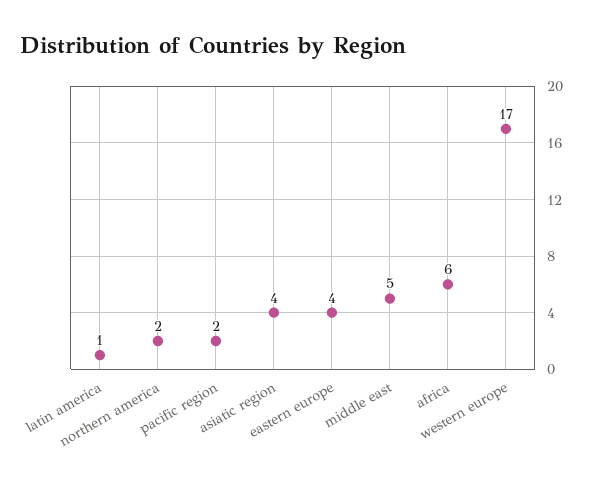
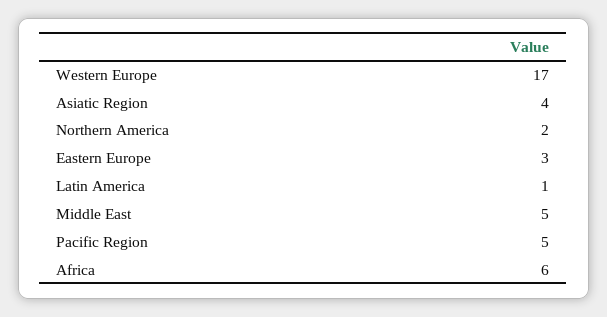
  {
    "latin america": 1,
    "northern america": 2,
-   "pacific region": 2,
+   "pacific region": 5,
    "asiatic region": 4,
-   "eastern europe": 4,
+   "eastern europe": 3,
    "middle east": 5,
    "africa": 6,
    "western europe": 17
  }

